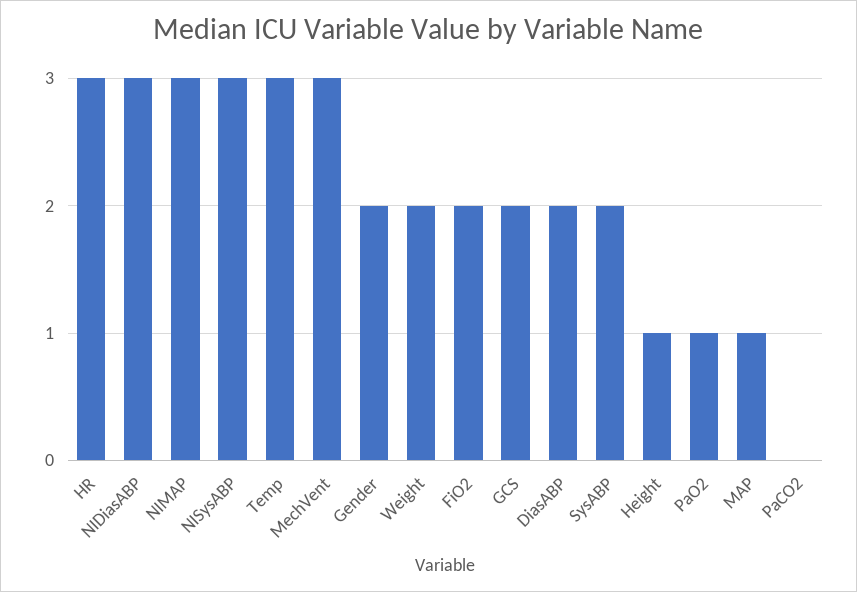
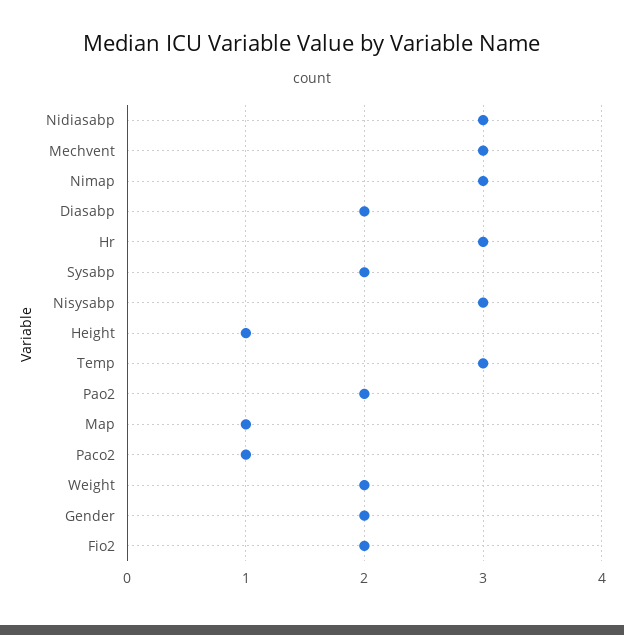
  {
    "HR": 3,
    "NIDiasABP": 3,
    "NIMAP": 3,
    "NISysABP": 3,
    "Temp": 3,
    "MechVent": 3,
    "Gender": 2,
    "Weight": 2,
    "FiO2": 2,
-   "GCS": 2,
    "DiasABP": 2,
    "SysABP": 2,
    "Height": 1,
-   "PaO2": 1,
+   "PaO2": 2,
    "MAP": 1,
-   "PaCO2": 0
+   "PaCO2": 1
  }

